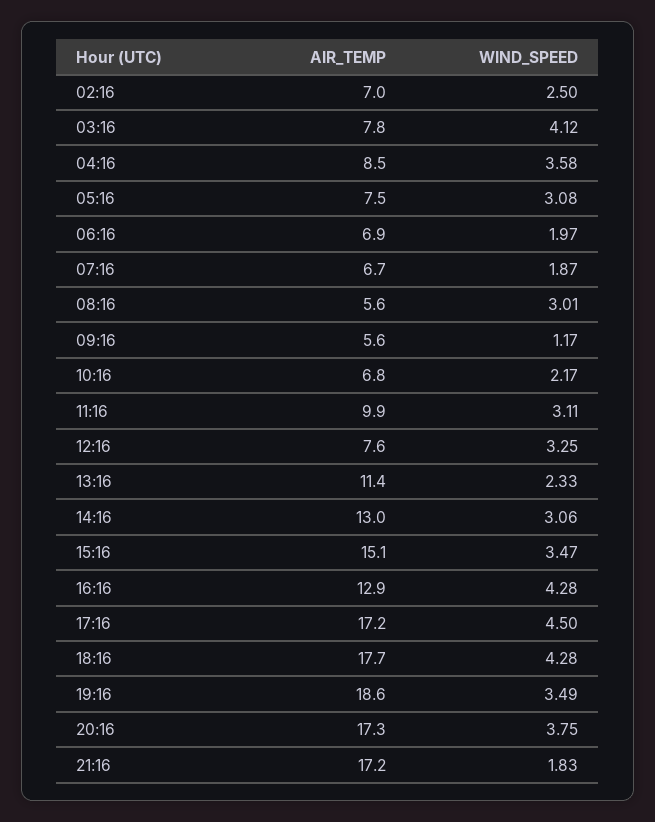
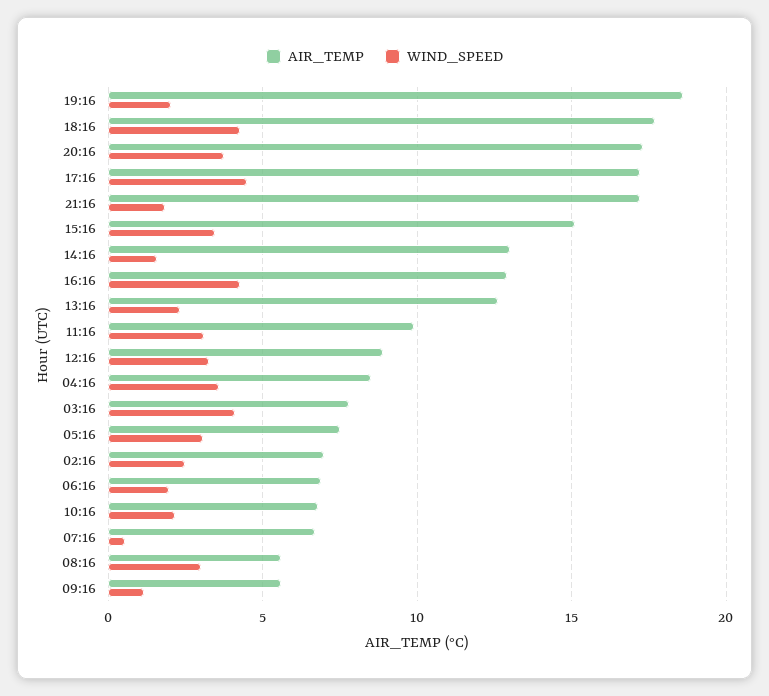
  {
    "AIR_TEMP": {
      "02:16": 7,
      "03:16": 7.8,
      "04:16": 8.5,
      "05:16": 7.5,
      "06:16": 6.9,
      "07:16": 6.7,
      "08:16": 5.6,
      "09:16": 5.6,
      "10:16": 6.8,
      "11:16": 9.9,
-     "12:16": 7.6,
+     "12:16": 9,
-     "13:16": 11.4,
+     "13:16": 12.5,
      "14:16": 13,
      "15:16": 15.1,
      "16:16": 12.9,
      "17:16": 17.2,
      "18:16": 17.7,
      "19:16": 18.6,
      "20:16": 17.3,
      "21:16": 17.2
    },
    "WIND_SPEED": {
      "02:16": 2.5,
      "03:16": 4.12,
      "04:16": 3.58,
      "05:16": 3.08,
      "06:16": 1.97,
-     "07:16": 1.87,
+     "07:16": 0.5,
      "08:16": 3.01,
      "09:16": 1.17,
      "10:16": 2.17,
      "11:16": 3.11,
      "12:16": 3.25,
      "13:16": 2.33,
-     "14:16": 3.06,
+     "14:16": 1.5,
      "15:16": 3.47,
      "16:16": 4.28,
      "17:16": 4.5,
      "18:16": 4.28,
-     "19:16": 3.49,
+     "19:16": 2,
      "20:16": 3.75,
      "21:16": 1.83
    }
  }

